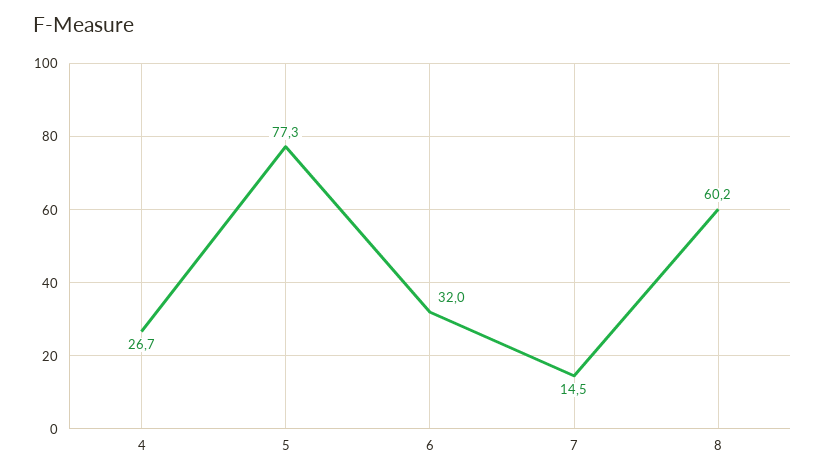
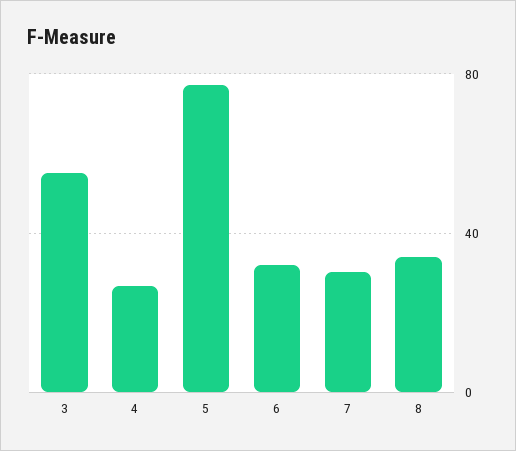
  {
    "4": 26.7,
    "5": 77.3,
    "6": 32,
-   "7": 14.5,
+   "7": 30,
-   "8": 60.2
+   "8": 35,
+   "3": 55
  }

